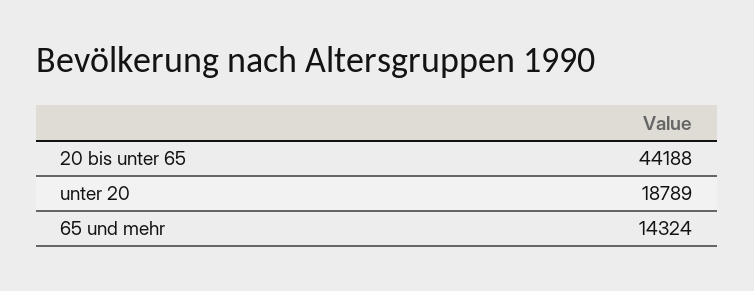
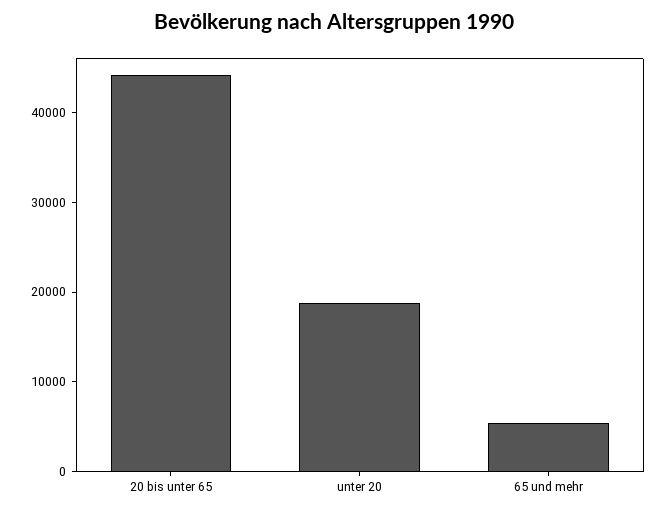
  {
    "20 bis unter 65": 44188,
    "unter 20": 18789,
-   "65 und mehr": 14324
+   "65 und mehr": 6000
  }

